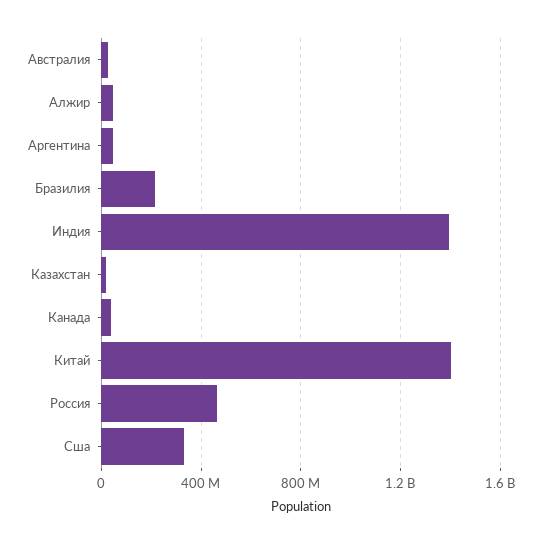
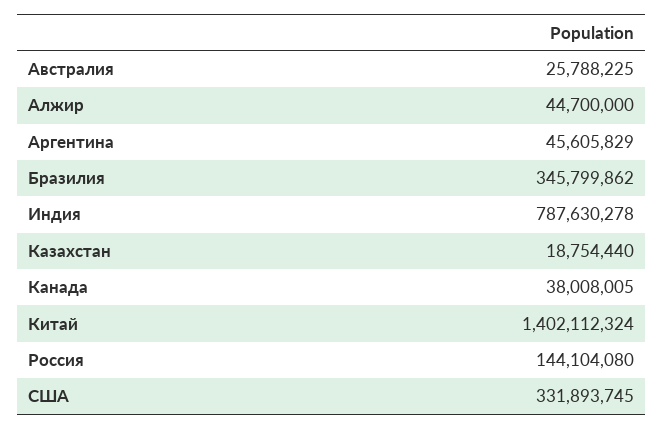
  {
    "Австралия": 25788225,
    "Алжир": 44700000,
    "Аргентина": 45605829,
-   "Бразилия": 200000000,
+   "Бразилия": 345799862,
-   "Индия": 1400000000,
+   "Индия": 787630278,
    "Казахстан": 18754440,
    "Канада": 38008005,
    "Китай": 1402112324,
-   "Россия": 450000000,
+   "Россия": 144104080,
    "Сша": 331893745
  }

